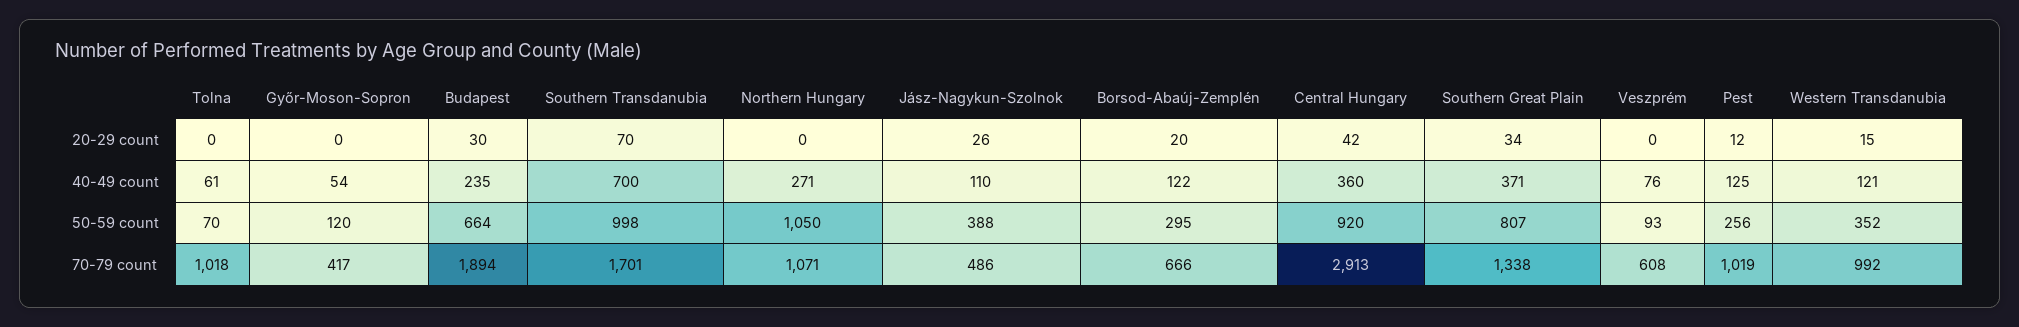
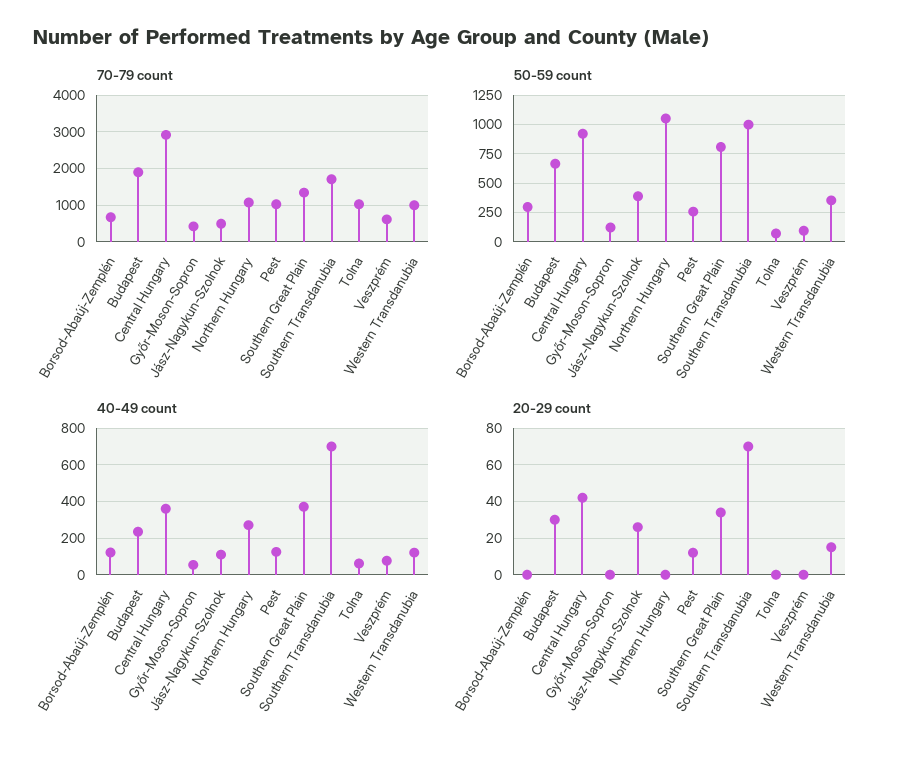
  {
    "20-29 count": {
      "Tolna": 0,
      "Győr-Moson-Sopron": 0,
      "Budapest": 30,
      "Southern Transdanubia": 70,
      "Northern Hungary": 0,
      "Jász-Nagykun-Szolnok": 26,
-     "Borsod-Abaúj-Zemplén": 20,
+     "Borsod-Abaúj-Zemplén": 0,
      "Central Hungary": 42,
      "Southern Great Plain": 34,
      "Veszprém": 0,
      "Pest": 12,
      "Western Transdanubia": 15
    },
    "40-49 count": {
      "Tolna": 61,
      "Győr-Moson-Sopron": 54,
      "Budapest": 235,
      "Southern Transdanubia": 700,
      "Northern Hungary": 271,
      "Jász-Nagykun-Szolnok": 110,
      "Borsod-Abaúj-Zemplén": 122,
      "Central Hungary": 360,
      "Southern Great Plain": 371,
      "Veszprém": 76,
      "Pest": 125,
      "Western Transdanubia": 121
    },
    "50-59 count": {
      "Tolna": 70,
      "Győr-Moson-Sopron": 120,
      "Budapest": 664,
      "Southern Transdanubia": 998,
      "Northern Hungary": 1050,
      "Jász-Nagykun-Szolnok": 388,
      "Borsod-Abaúj-Zemplén": 295,
      "Central Hungary": 920,
      "Southern Great Plain": 807,
      "Veszprém": 93,
      "Pest": 256,
      "Western Transdanubia": 352
    },
    "70-79 count": {
      "Tolna": 1018,
      "Győr-Moson-Sopron": 417,
      "Budapest": 1894,
      "Southern Transdanubia": 1701,
      "Northern Hungary": 1071,
      "Jász-Nagykun-Szolnok": 486,
      "Borsod-Abaúj-Zemplén": 666,
      "Central Hungary": 2913,
      "Southern Great Plain": 1338,
      "Veszprém": 608,
      "Pest": 1019,
      "Western Transdanubia": 992
    }
  }

